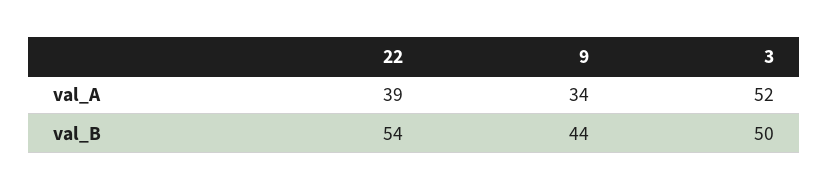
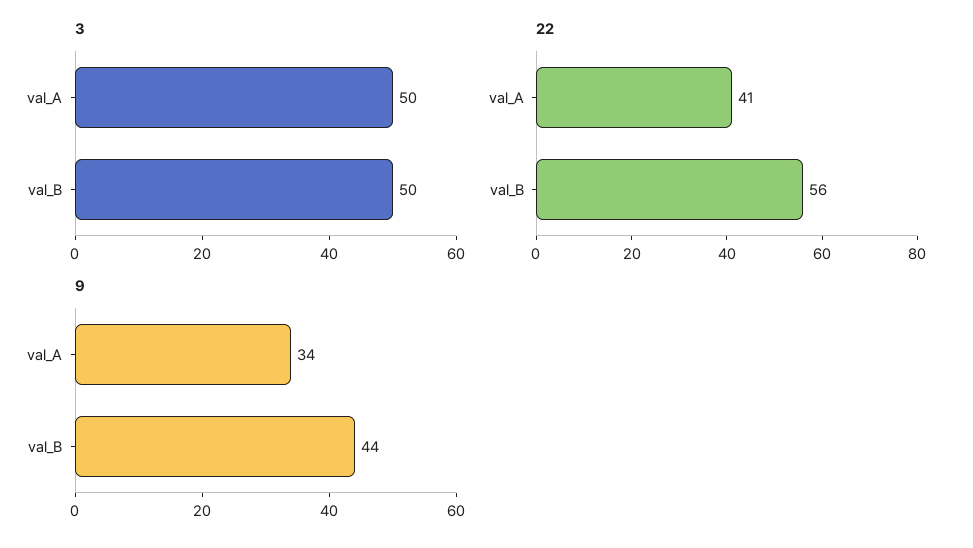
  {
    "22": {
-     "val_A": 39,
+     "val_A": 41,
-     "val_B": 54
+     "val_B": 56
    },
    "9": {
      "val_A": 34,
      "val_B": 44
    },
    "3": {
-     "val_A": 52,
+     "val_A": 50,
      "val_B": 50
    }
  }

